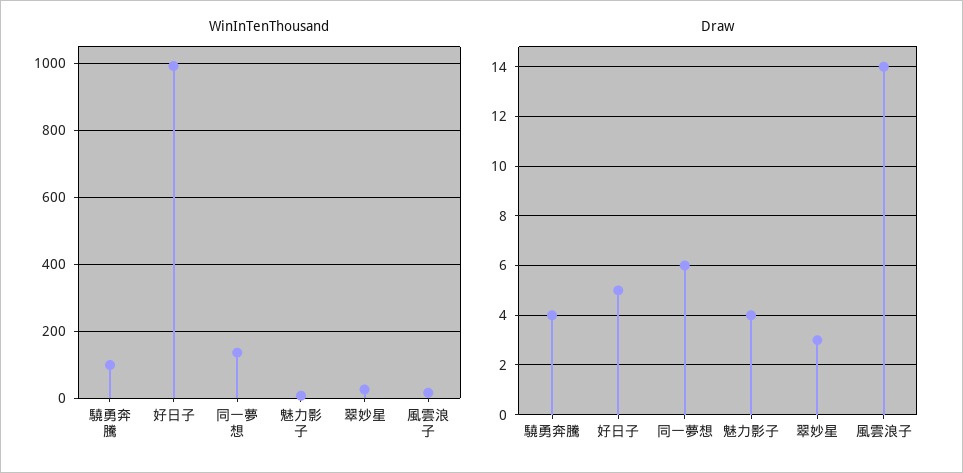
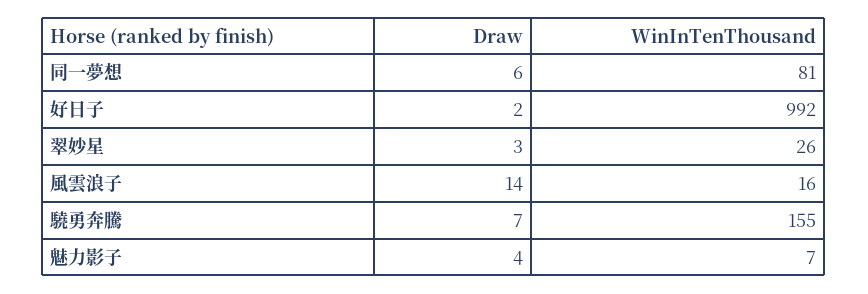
  {
    "WinInTenThousand": {
-     "驍勇奔騰": 100,
+     "驍勇奔騰": 155,
      "好日子": 992,
-     "同一夢想": 140,
+     "同一夢想": 81,
      "魅力影子": 7,
      "翠妙星": 26,
      "風雲浪子": 16
    },
    "Draw": {
-     "驍勇奔騰": 4,
+     "驍勇奔騰": 7,
-     "好日子": 5,
+     "好日子": 2,
      "同一夢想": 6,
      "魅力影子": 4,
      "翠妙星": 3,
      "風雲浪子": 14
    }
  }

